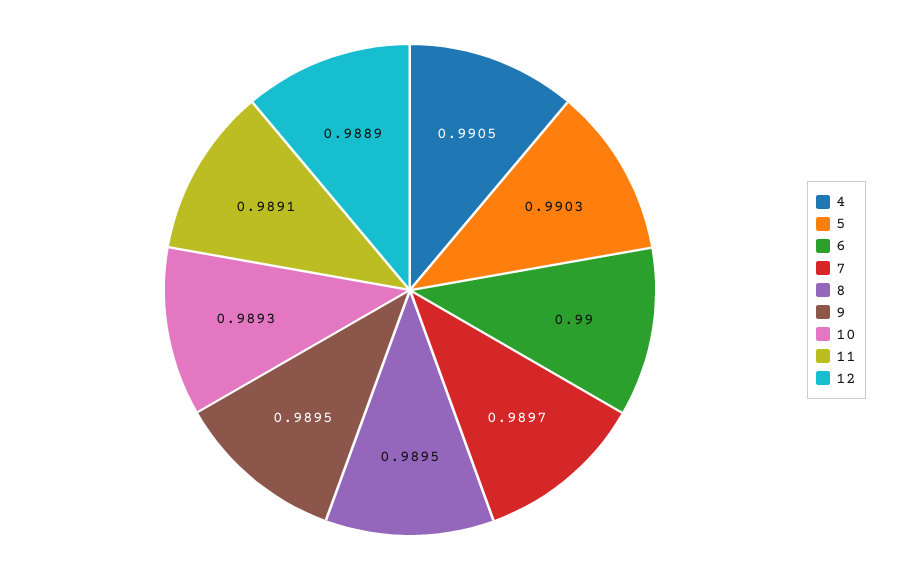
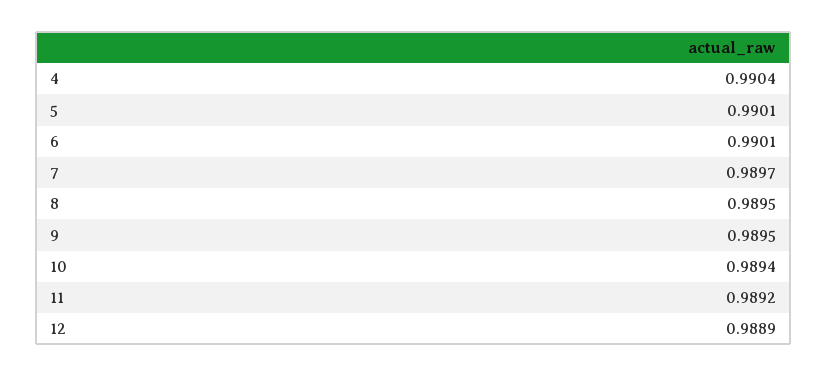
  {
-   "4": 0.9905,
+   "4": 0.9904,
-   "5": 0.9903,
+   "5": 0.9901,
-   "6": 0.99,
+   "6": 0.9901,
    "7": 0.9897,
    "8": 0.9895,
    "9": 0.9895,
-   "10": 0.9893,
+   "10": 0.9894,
-   "11": 0.9891,
+   "11": 0.9892,
    "12": 0.9889
  }

